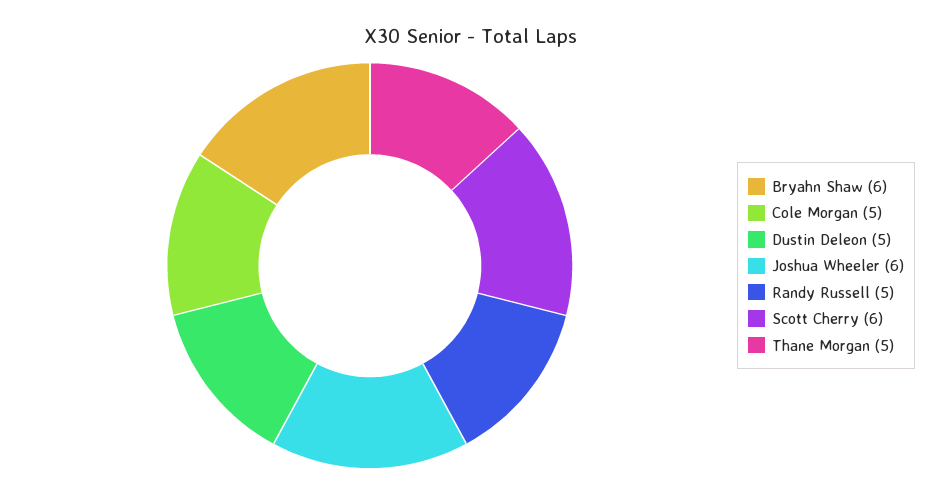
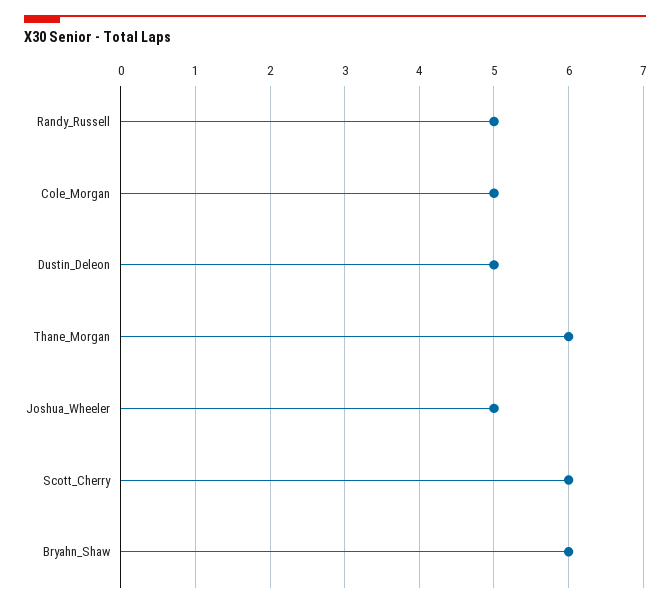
  {
    "Bryahn Shaw": 6,
    "Cole Morgan": 5,
    "Dustin Deleon": 5,
-   "Joshua Wheeler": 6,
+   "Joshua Wheeler": 5,
    "Randy Russell": 5,
    "Scott Cherry": 6,
-   "Thane Morgan": 5
+   "Thane Morgan": 6
  }

